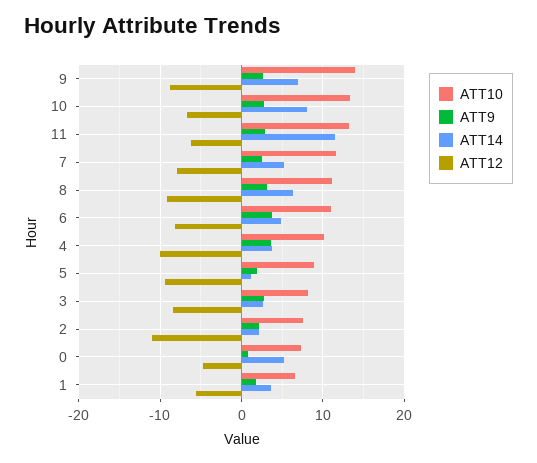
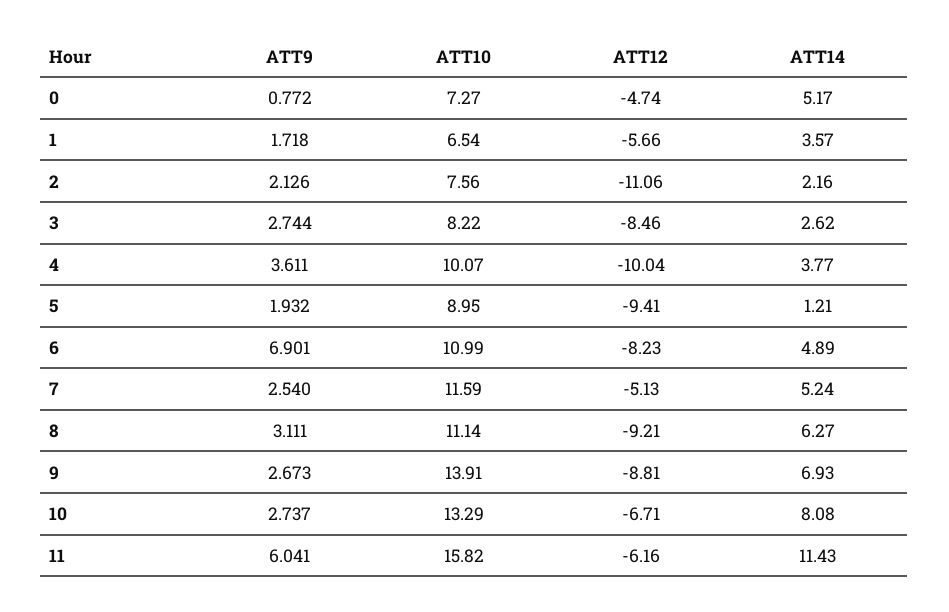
  {
    "ATT10": {
      "9": 13.91,
      "10": 13.29,
-     "11": 13,
+     "11": 15.82,
      "7": 11.59,
      "8": 11.14,
      "6": 10.99,
      "4": 10.07,
      "5": 8.95,
      "3": 8.22,
      "2": 7.56,
      "0": 7.27,
      "1": 6.54
    },
    "ATT9": {
      "9": 2.673,
      "10": 2.737,
-     "11": 3,
+     "11": 6.041,
      "7": 2.54,
      "8": 3.111,
-     "6": 4,
+     "6": 6.901,
      "4": 3.611,
      "5": 1.932,
      "3": 2.744,
      "2": 2.126,
      "0": 0.772,
      "1": 1.718
    },
    "ATT14": {
      "9": 6.93,
      "10": 8.08,
      "11": 11.43,
      "7": 5.24,
      "8": 6.27,
      "6": 4.89,
      "4": 3.77,
      "5": 1.21,
      "3": 2.62,
      "2": 2.16,
      "0": 5.17,
      "1": 3.57
    },
    "ATT12": {
      "9": -8.81,
      "10": -6.71,
      "11": -6.16,
-     "7": -8,
+     "7": -5.13,
      "8": -9.21,
      "6": -8.23,
      "4": -10.04,
      "5": -9.41,
      "3": -8.46,
      "2": -11.06,
      "0": -4.74,
      "1": -5.66
    }
  }

